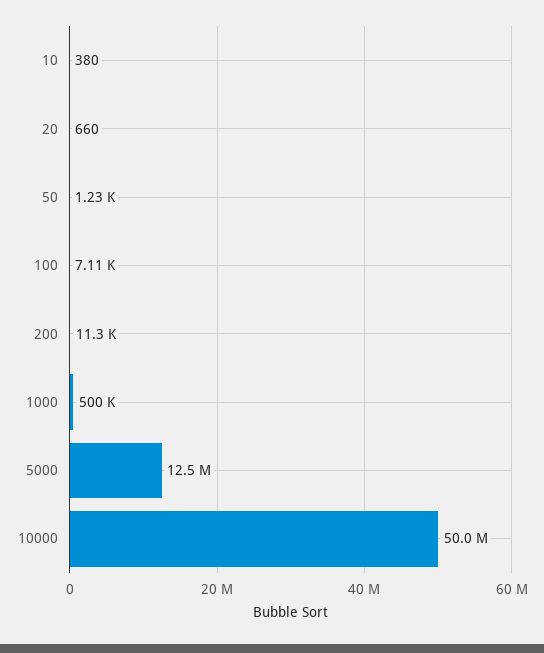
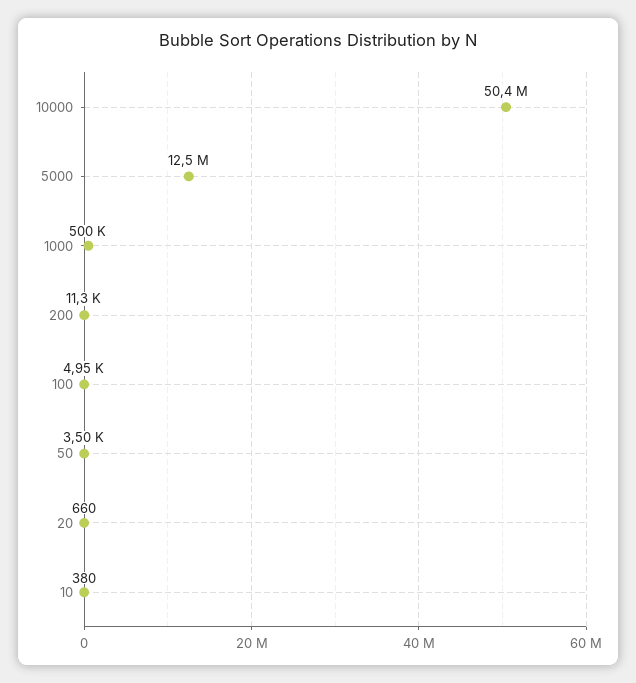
  {
    "10": 380,
    "20": 660,
-   "50": 1230,
+   "50": 3500,
-   "100": 7110,
+   "100": 4950,
    "200": 11300,
    "1000": 500000,
    "5000": 12500000,
-   "10000": 50000000
+   "10000": 50400000
  }

